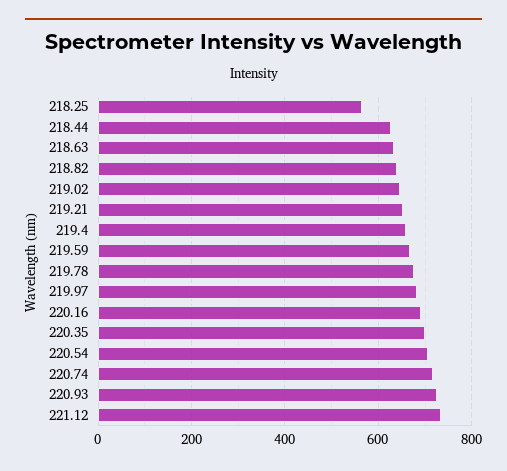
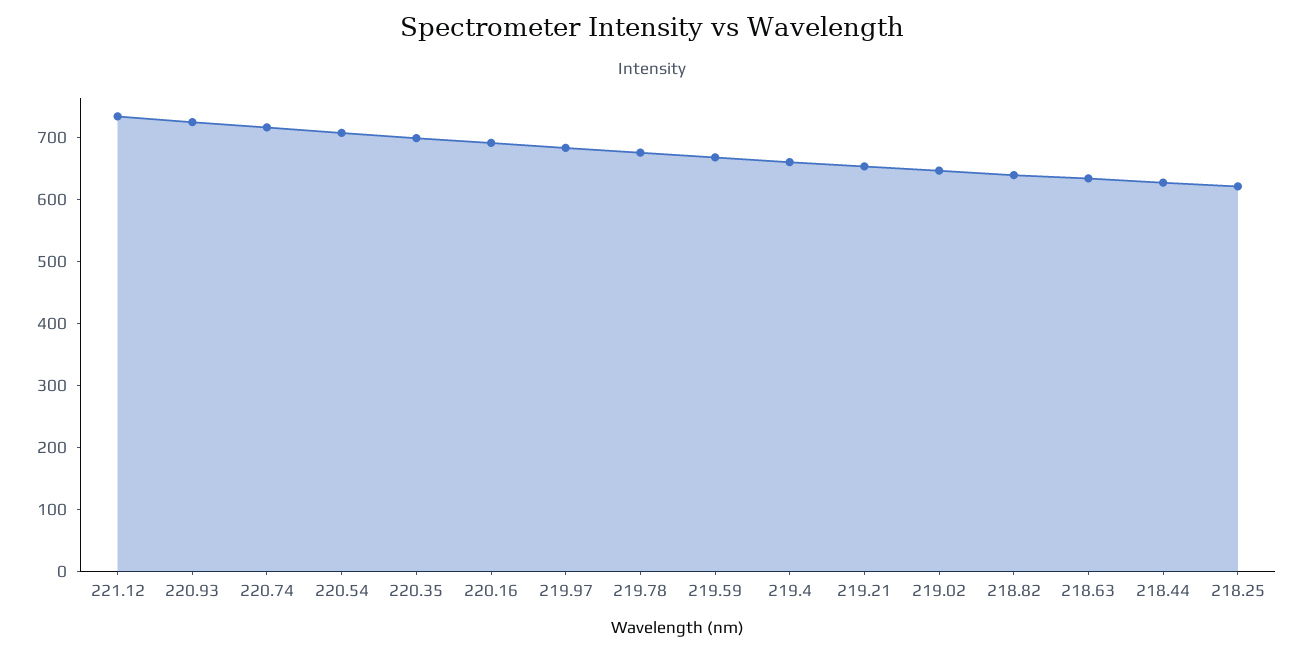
  {
-   "218.25": 560,
+   "218.25": 620,
    "218.44": 620,
    "218.63": 640,
    "218.82": 640,
    "219.02": 640,
    "219.21": 660,
    "219.4": 660,
    "219.59": 660,
    "219.78": 680,
    "219.97": 680,
    "220.16": 700,
    "220.35": 700,
    "220.54": 700,
    "220.74": 720,
    "220.93": 720,
    "221.12": 740
  }

